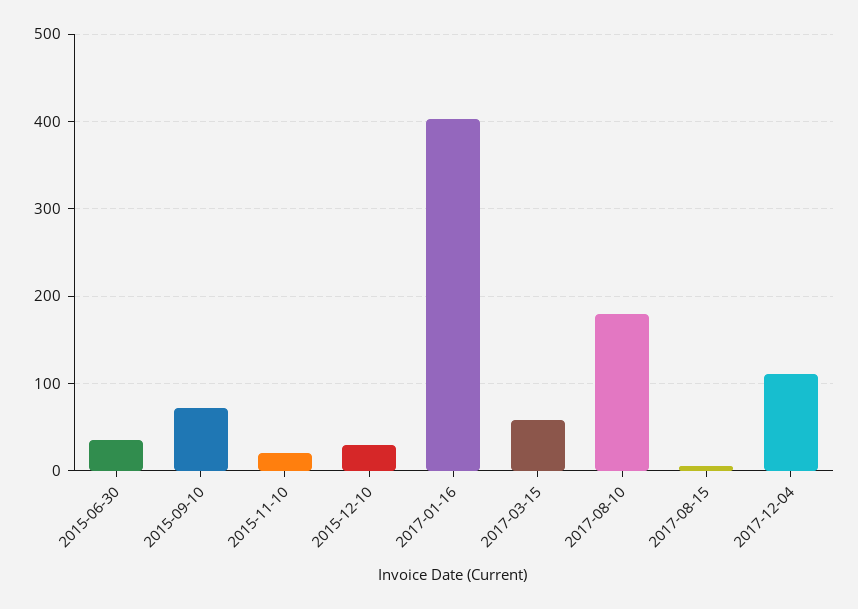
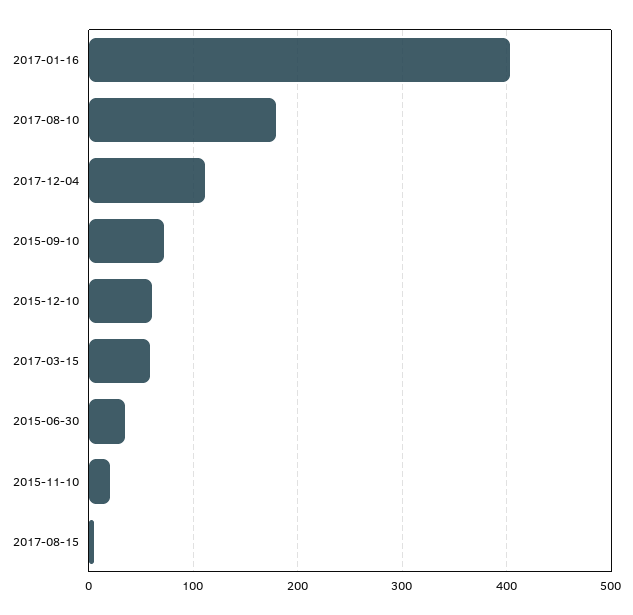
  {
    "2015-06-30": 40,
    "2015-09-10": 70,
    "2015-11-10": 20,
-   "2015-12-10": 30,
+   "2015-12-10": 60,
    "2017-01-16": 400,
    "2017-03-15": 60,
    "2017-08-10": 180,
    "2017-08-15": 10,
    "2017-12-04": 110
  }

